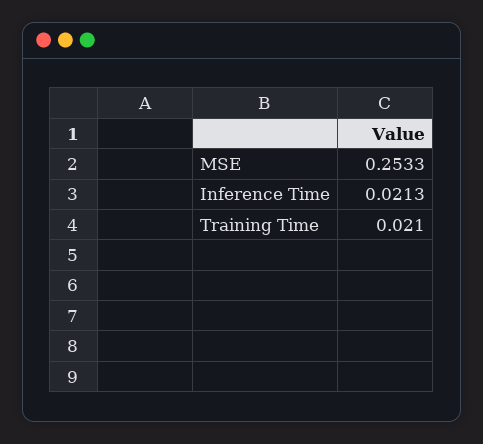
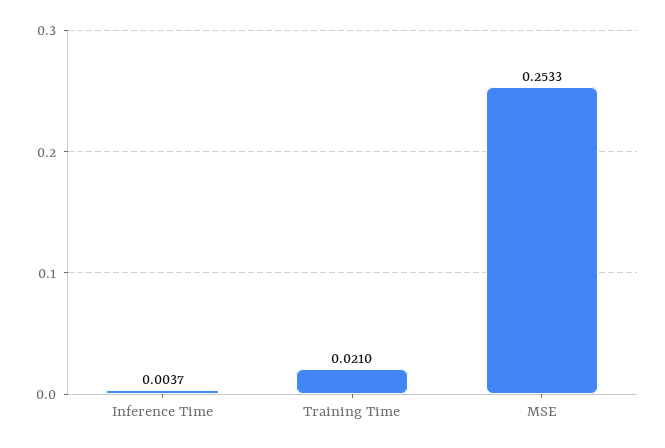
  {
    "MSE": 0.2533,
-   "Inference Time": 0.0213,
+   "Inference Time": 0.0037,
    "Training Time": 0.021
  }

